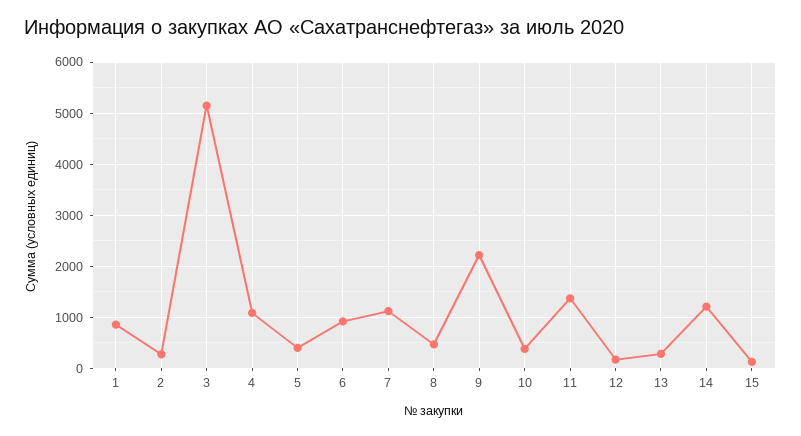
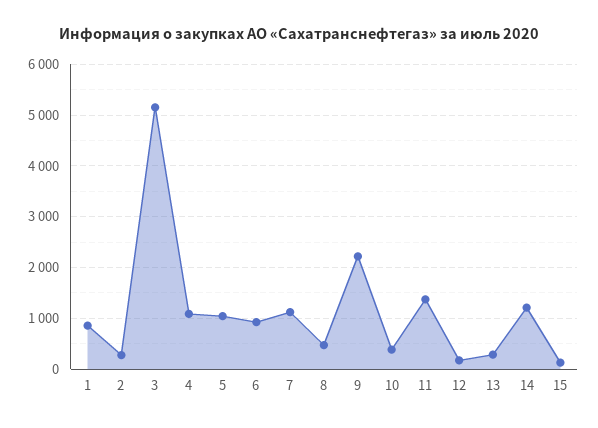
  {
    "1": 800,
    "2": 200,
    "3": 5200,
    "4": 1000,
-   "5": 400,
+   "5": 1000,
    "6": 1000,
    "7": 1200,
    "8": 400,
    "9": 2200,
    "10": 400,
    "11": 1400,
    "12": 200,
    "13": 200,
    "14": 1200,
    "15": 200
  }

